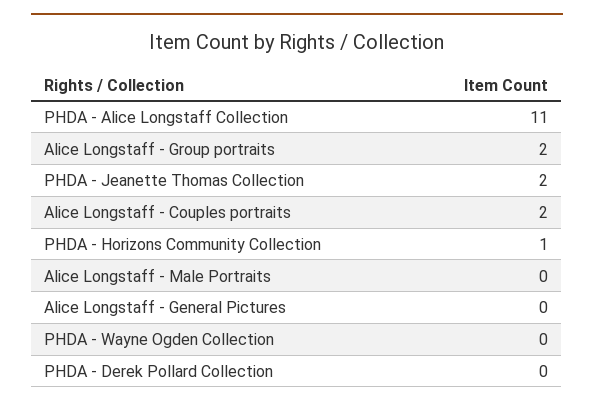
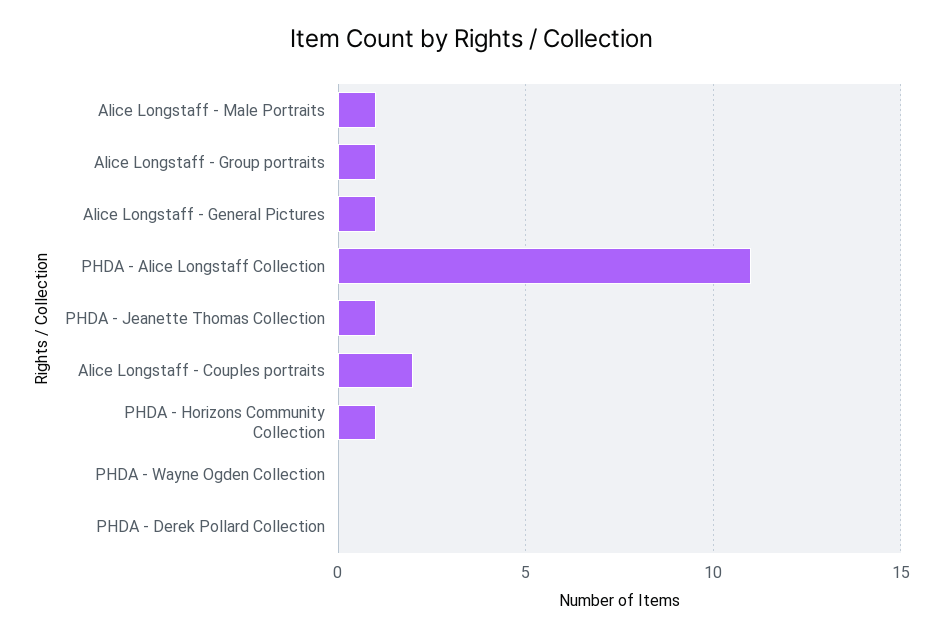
  {
    "PHDA - Alice Longstaff Collection": 11,
-   "Alice Longstaff - Group portraits": 2,
+   "Alice Longstaff - Group portraits": 1,
-   "PHDA - Jeanette Thomas Collection": 2,
+   "PHDA - Jeanette Thomas Collection": 1,
    "Alice Longstaff - Couples portraits": 2,
    "PHDA - Horizons Community Collection": 1,
-   "Alice Longstaff - Male Portraits": 0,
+   "Alice Longstaff - Male Portraits": 1,
-   "Alice Longstaff - General Pictures": 0,
+   "Alice Longstaff - General Pictures": 1,
    "PHDA - Wayne Ogden Collection": 0,
    "PHDA - Derek Pollard Collection": 0
  }

